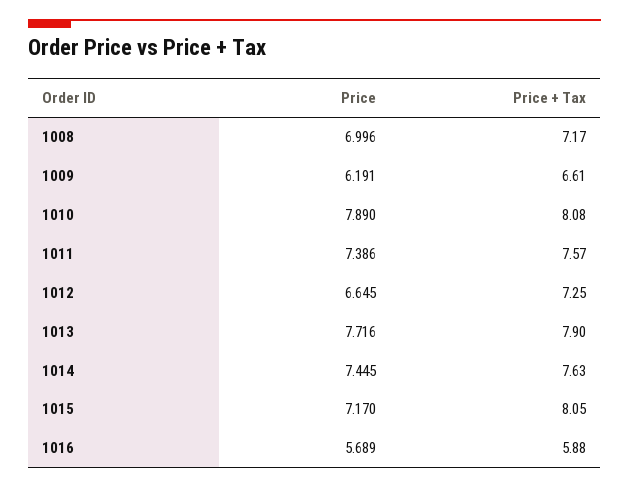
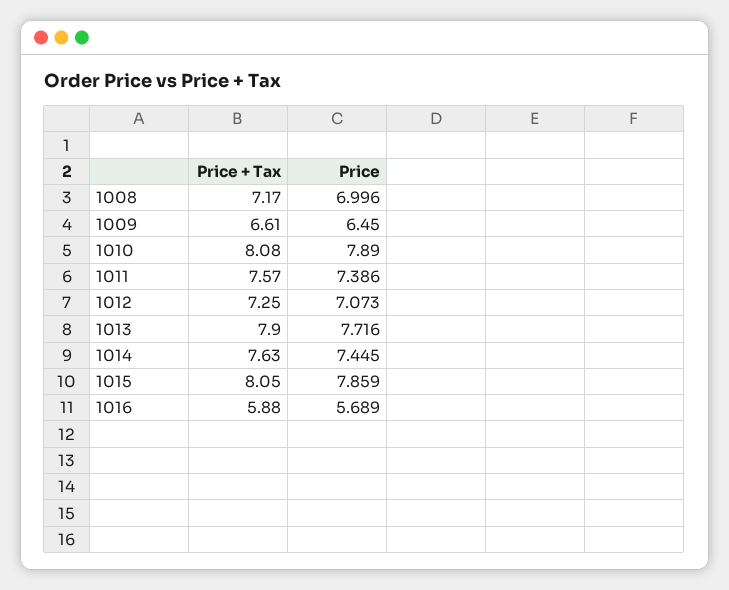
  {
    "Price": {
      "1008": 6.996,
-     "1009": 6.191,
+     "1009": 6.45,
      "1010": 7.89,
      "1011": 7.386,
-     "1012": 6.645,
+     "1012": 7.073,
      "1013": 7.716,
      "1014": 7.445,
-     "1015": 7.17,
+     "1015": 7.859,
      "1016": 5.689
    },
    "Price + Tax": {
      "1008": 7.17,
      "1009": 6.61,
      "1010": 8.08,
      "1011": 7.57,
      "1012": 7.25,
      "1013": 7.9,
      "1014": 7.63,
      "1015": 8.05,
      "1016": 5.88
    }
  }

